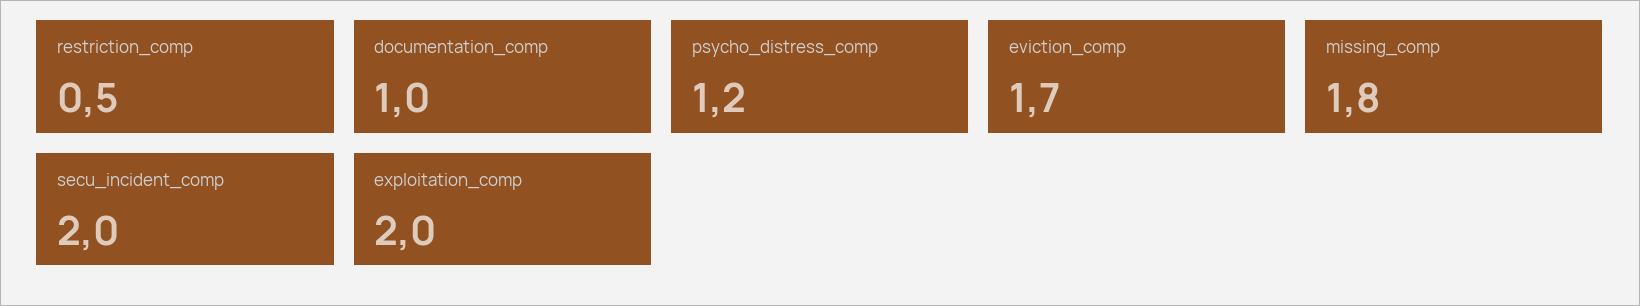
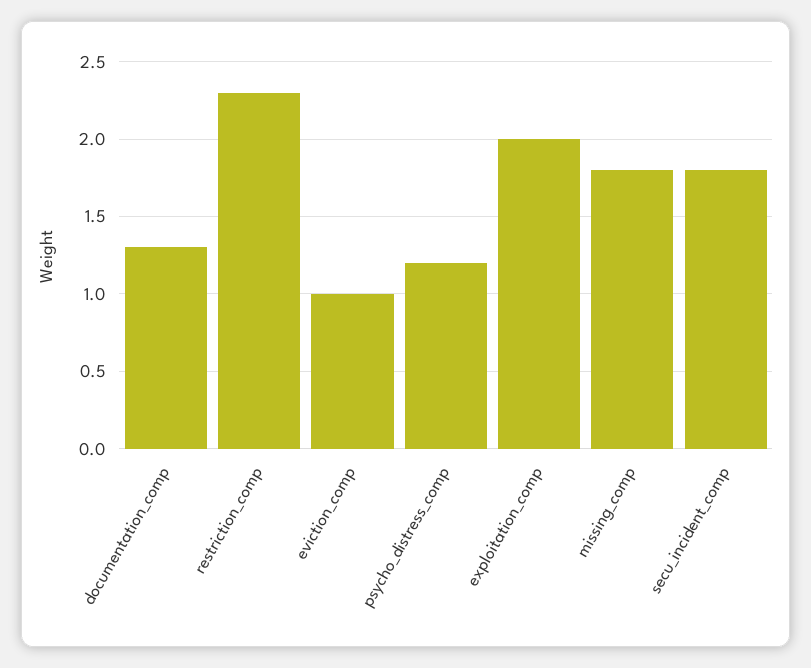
  {
-   "restriction_comp": 0.5,
+   "restriction_comp": 2.3,
-   "documentation_comp": 1,
+   "documentation_comp": 1.3,
    "psycho_distress_comp": 1.2,
-   "eviction_comp": 1.7,
+   "eviction_comp": 1,
    "missing_comp": 1.8,
-   "secu_incident_comp": 2,
+   "secu_incident_comp": 1.8,
    "exploitation_comp": 2
  }

